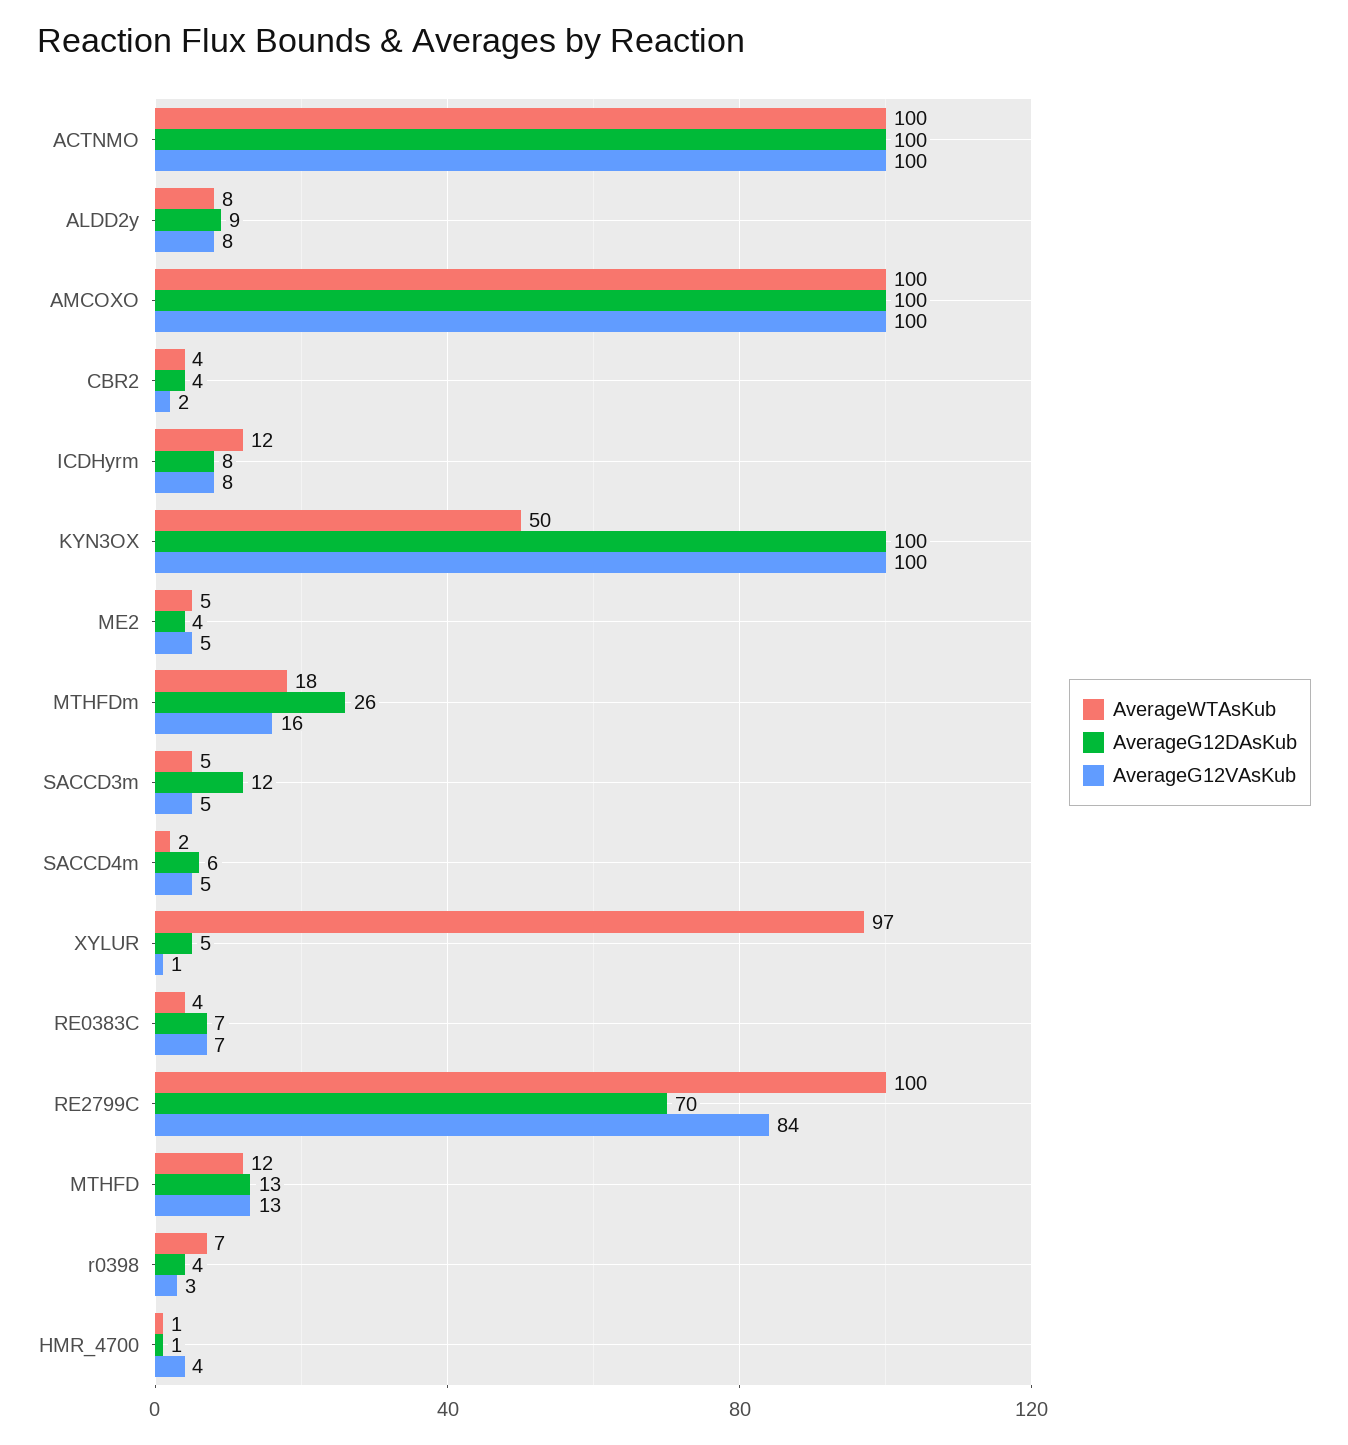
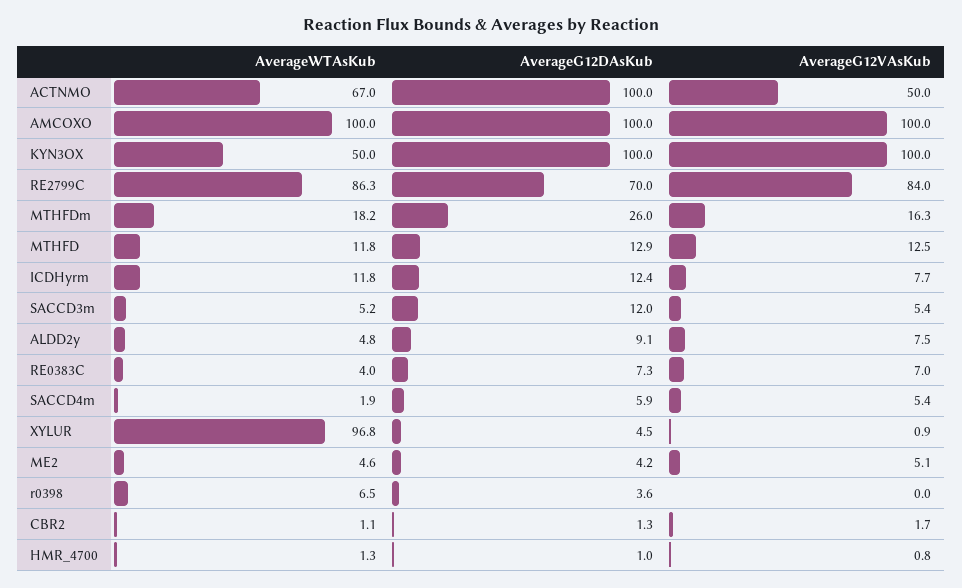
  {
    "AverageWTAsKub": {
-     "ACTNMO": 100,
+     "ACTNMO": 67,
-     "ALDD2y": 8,
+     "ALDD2y": 4.8,
      "AMCOXO": 100,
-     "CBR2": 4,
+     "CBR2": 1.1,
      "ICDHyrm": 11.8,
      "KYN3OX": 50,
      "ME2": 4.6,
      "MTHFDm": 18.2,
      "SACCD3m": 5.2,
      "SACCD4m": 1.9,
      "XYLUR": 96.8,
      "RE0383C": 4,
-     "RE2799C": 100,
+     "RE2799C": 86.3,
      "MTHFD": 11.8,
      "r0398": 6.5,
      "HMR_4700": 1.3
    },
    "AverageG12DAsKub": {
      "ACTNMO": 100,
      "ALDD2y": 9.1,
      "AMCOXO": 100,
-     "CBR2": 4,
+     "CBR2": 1.3,
-     "ICDHyrm": 8,
+     "ICDHyrm": 12.4,
      "KYN3OX": 100,
      "ME2": 4.2,
      "MTHFDm": 26,
      "SACCD3m": 12,
      "SACCD4m": 5.9,
      "XYLUR": 4.5,
      "RE0383C": 7.3,
      "RE2799C": 70,
      "MTHFD": 12.9,
      "r0398": 3.6,
      "HMR_4700": 1
    },
    "AverageG12VAsKub": {
-     "ACTNMO": 100,
+     "ACTNMO": 50,
      "ALDD2y": 7.5,
      "AMCOXO": 100,
      "CBR2": 1.7,
      "ICDHyrm": 7.7,
      "KYN3OX": 100,
      "ME2": 5.1,
      "MTHFDm": 16.3,
      "SACCD3m": 5.4,
      "SACCD4m": 5.4,
      "XYLUR": 0.9,
      "RE0383C": 7,
      "RE2799C": 84,
      "MTHFD": 12.5,
-     "r0398": 3,
+     "r0398": 0,
-     "HMR_4700": 4
+     "HMR_4700": 0.8
    }
  }

